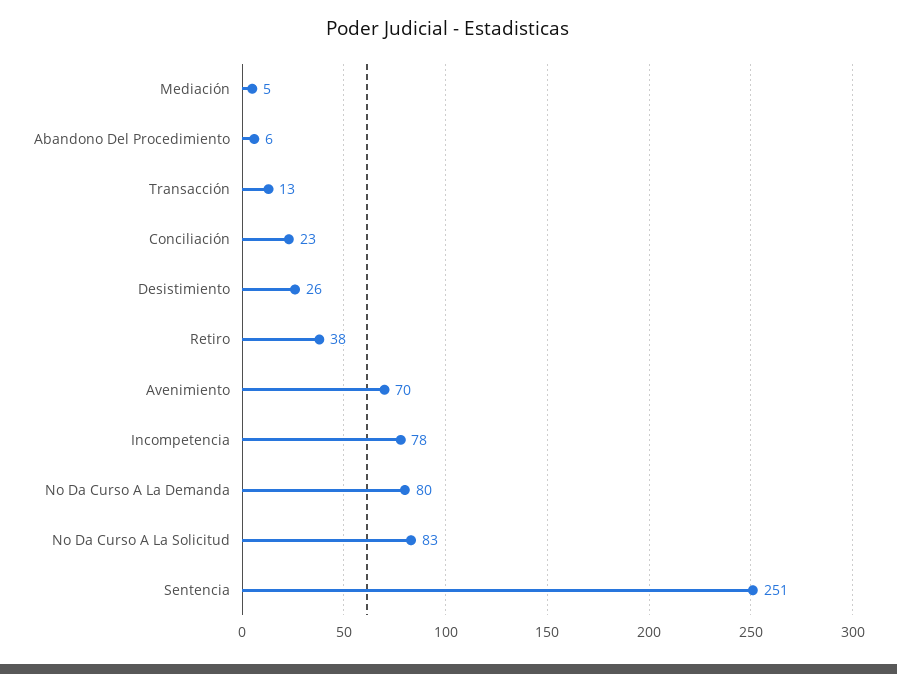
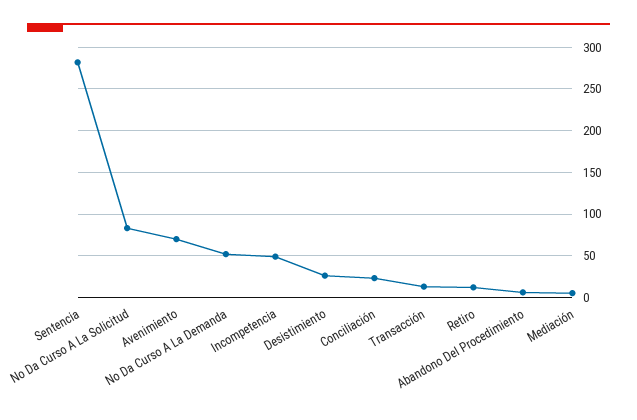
  {
    "Mediación": 5,
    "Abandono Del Procedimiento": 6,
    "Transacción": 13,
    "Conciliación": 23,
    "Desistimiento": 26,
-   "Retiro": 38,
+   "Retiro": 10,
    "Avenimiento": 70,
-   "Incompetencia": 78,
+   "Incompetencia": 50,
-   "No Da Curso A La Demanda": 80,
+   "No Da Curso A La Demanda": 50,
    "No Da Curso A La Solicitud": 83,
-   "Sentencia": 251
+   "Sentencia": 280
  }

